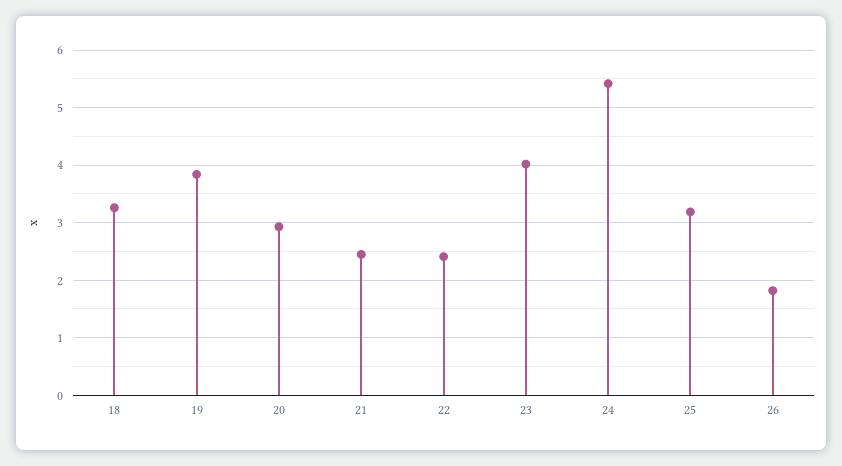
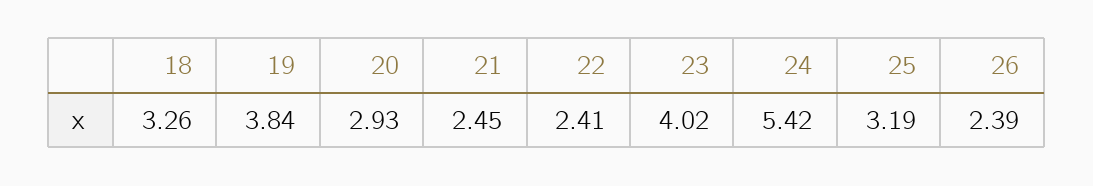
  {
    "18": 3.26,
    "19": 3.84,
    "20": 2.93,
    "21": 2.45,
    "22": 2.41,
    "23": 4.02,
    "24": 5.42,
    "25": 3.19,
-   "26": 1.8
+   "26": 2.39
  }

